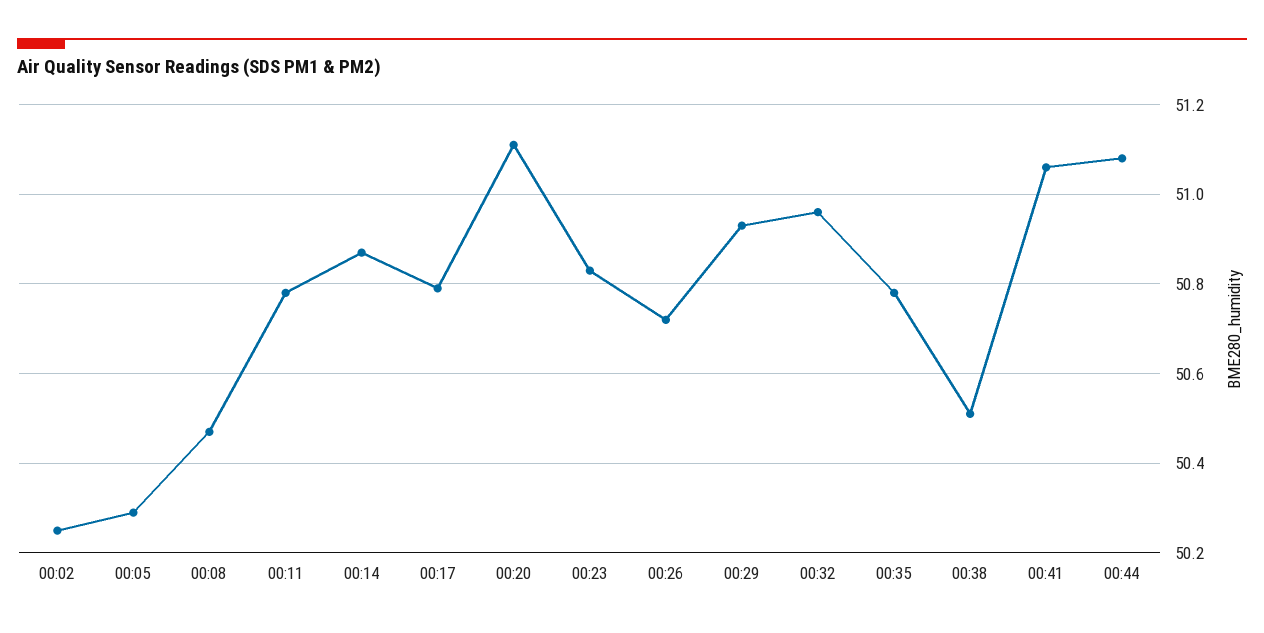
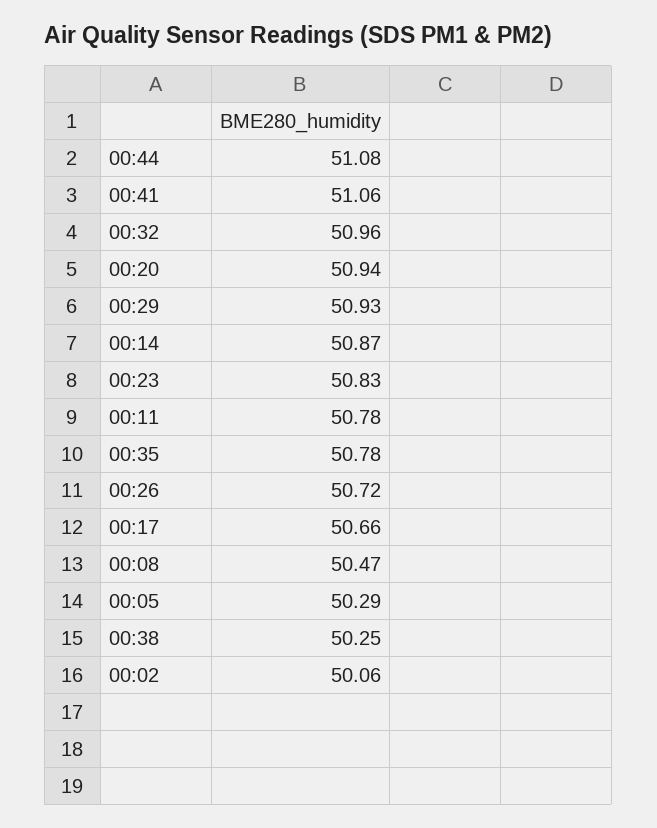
  {
-   "00:02": 50.25,
+   "00:02": 50.06,
    "00:05": 50.29,
    "00:08": 50.47,
    "00:11": 50.78,
    "00:14": 50.87,
-   "00:17": 50.8,
+   "00:17": 50.66,
-   "00:20": 51.1,
+   "00:20": 50.94,
    "00:23": 50.83,
    "00:26": 50.72,
    "00:29": 50.93,
    "00:32": 50.96,
    "00:35": 50.78,
-   "00:38": 50.5,
+   "00:38": 50.25,
    "00:41": 51.06,
    "00:44": 51.08
  }

